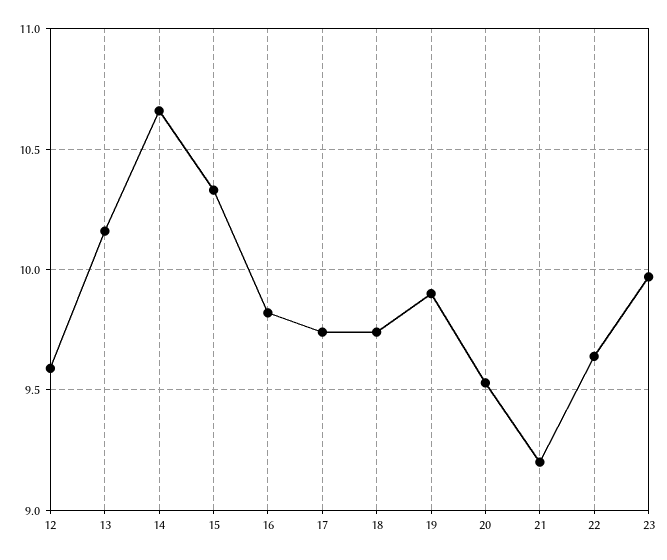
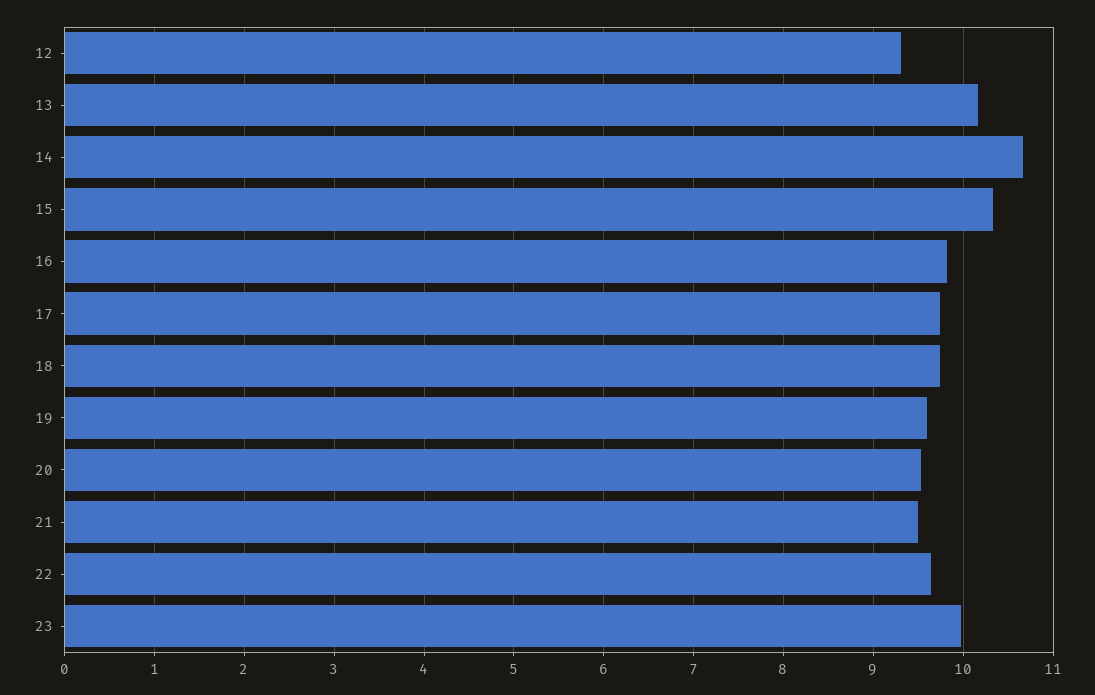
  {
-   "12": 9.6,
+   "12": 9.3,
    "13": 10.15,
    "14": 10.65,
    "15": 10.35,
    "16": 9.8,
    "17": 9.75,
    "18": 9.75,
-   "19": 9.9,
+   "19": 9.6,
    "20": 9.55,
-   "21": 9.2,
+   "21": 9.5,
    "22": 9.65,
    "23": 9.95
  }

